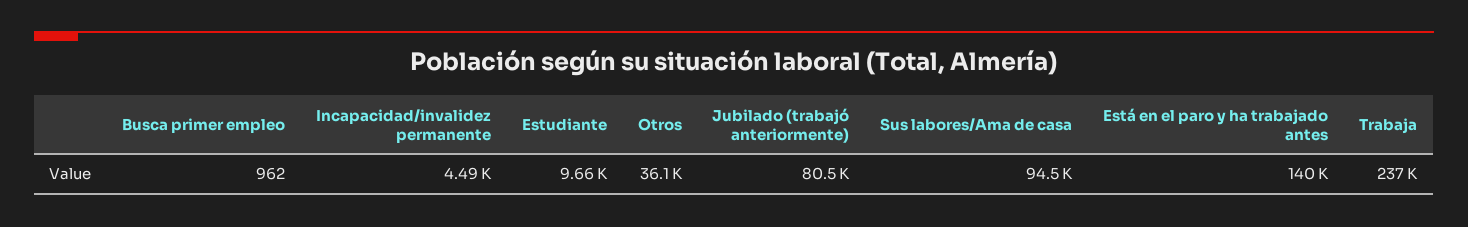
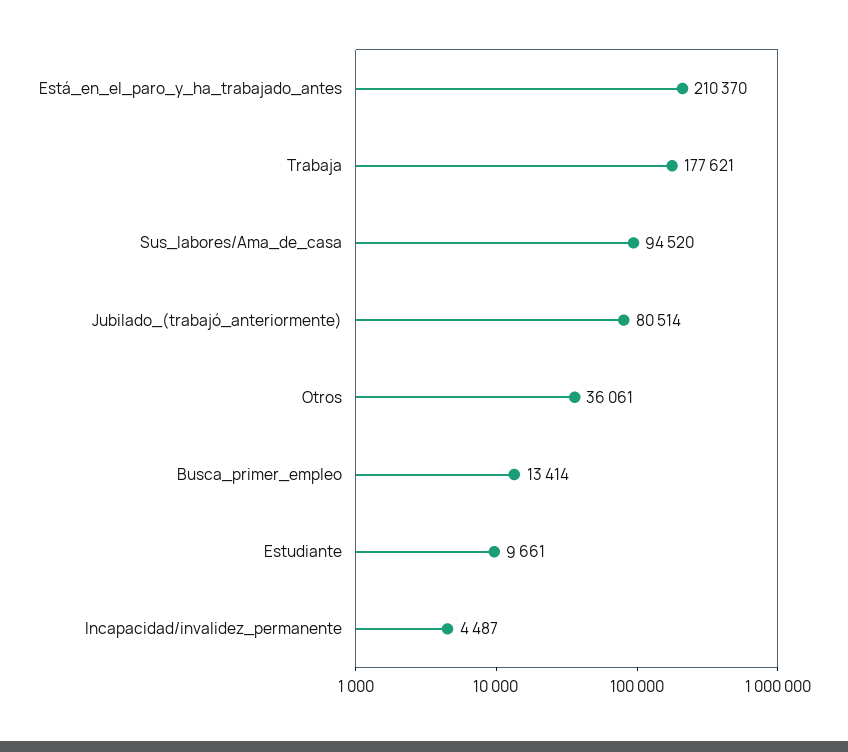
  {
-   "Busca primer empleo": 962,
+   "Busca primer empleo": 13414,
    "Incapacidad/invalidez permanente": 4487,
    "Estudiante": 9661,
    "Otros": 36061,
    "Jubilado (trabajó anteriormente)": 80514,
    "Sus labores/Ama de casa": 94520,
-   "Está en el paro y ha trabajado antes": 140000,
+   "Está en el paro y ha trabajado antes": 210370,
-   "Trabaja": 237000
+   "Trabaja": 177621
  }

